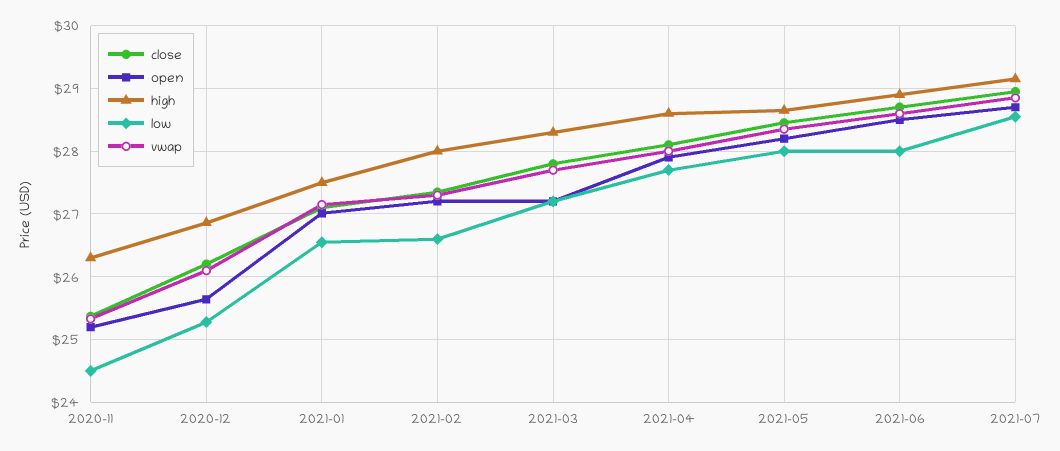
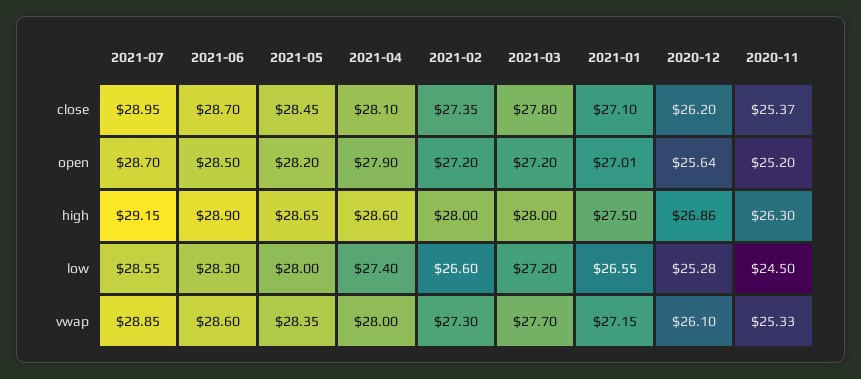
  {
    "close": {
      "2020-11": 25.37,
      "2020-12": 26.2,
      "2021-01": 27.1,
      "2021-02": 27.35,
      "2021-03": 27.8,
      "2021-04": 28.1,
      "2021-05": 28.45,
      "2021-06": 28.7,
      "2021-07": 28.95
    },
    "open": {
      "2020-11": 25.2,
      "2020-12": 25.64,
      "2021-01": 27.01,
      "2021-02": 27.2,
      "2021-03": 27.2,
      "2021-04": 27.9,
      "2021-05": 28.2,
      "2021-06": 28.5,
      "2021-07": 28.7
    },
    "high": {
      "2020-11": 26.3,
      "2020-12": 26.86,
      "2021-01": 27.5,
      "2021-02": 28,
-     "2021-03": 28.3,
+     "2021-03": 28,
      "2021-04": 28.6,
      "2021-05": 28.65,
      "2021-06": 28.9,
      "2021-07": 29.15
    },
    "low": {
      "2020-11": 24.5,
      "2020-12": 25.28,
      "2021-01": 26.55,
      "2021-02": 26.6,
      "2021-03": 27.2,
-     "2021-04": 27.7,
+     "2021-04": 27.4,
      "2021-05": 28,
-     "2021-06": 28,
+     "2021-06": 28.3,
      "2021-07": 28.55
    },
    "vwap": {
      "2020-11": 25.33,
      "2020-12": 26.1,
      "2021-01": 27.15,
      "2021-02": 27.3,
      "2021-03": 27.7,
      "2021-04": 28,
      "2021-05": 28.35,
      "2021-06": 28.6,
      "2021-07": 28.85
    }
  }

